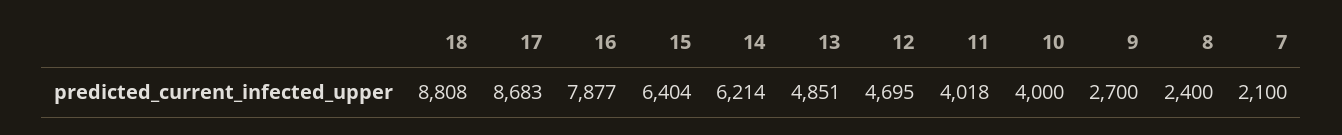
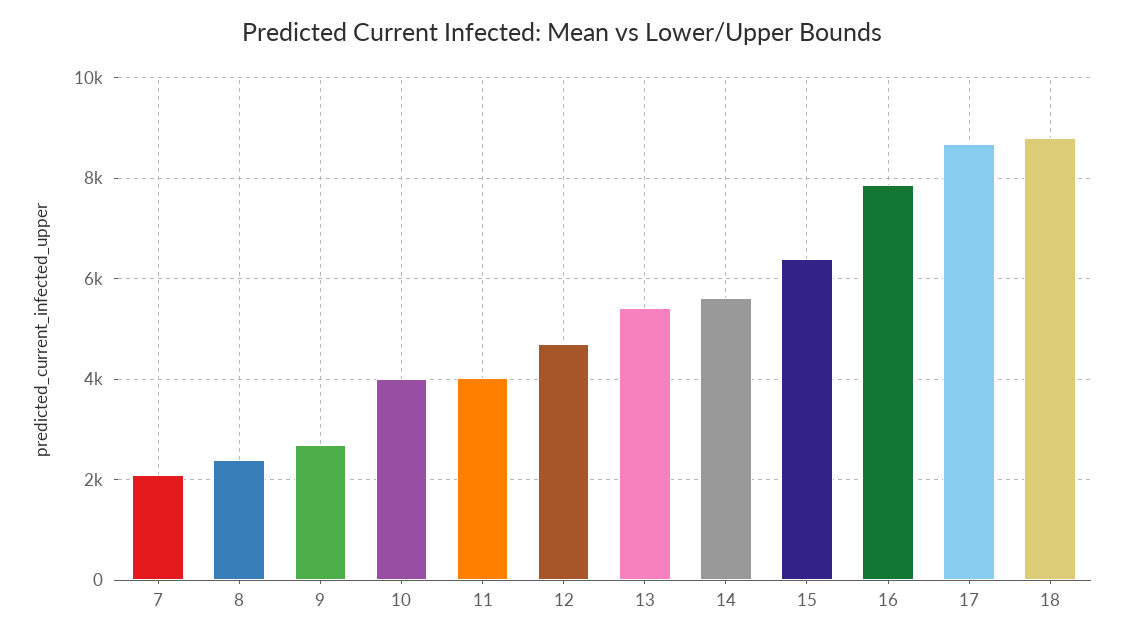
  {
    "18": 8808,
    "17": 8683,
    "16": 7877,
    "15": 6404,
-   "14": 6214,
+   "14": 5600,
-   "13": 4851,
+   "13": 5400,
    "12": 4695,
    "11": 4018,
    "10": 4000,
    "9": 2700,
    "8": 2400,
    "7": 2100
  }

